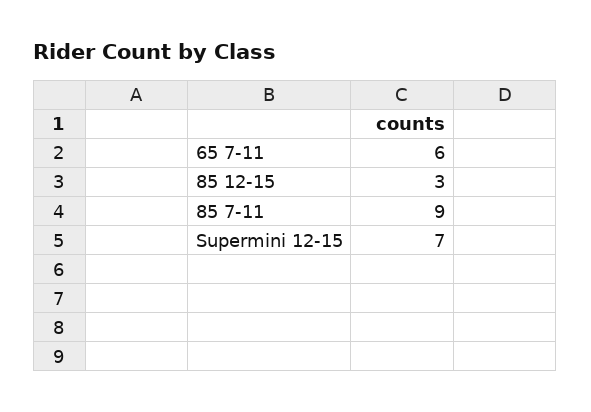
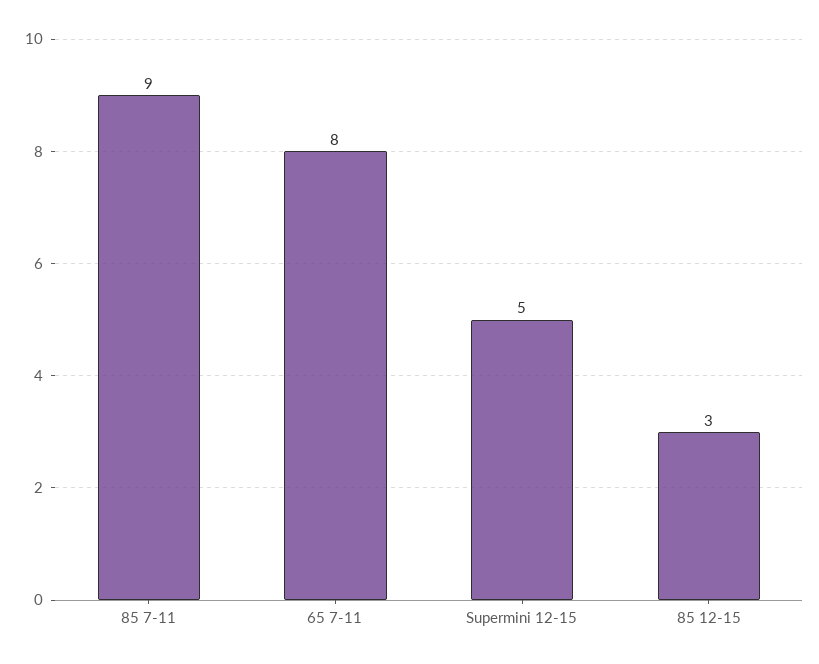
  {
-   "65 7-11": 6,
+   "65 7-11": 8,
    "85 12-15": 3,
    "85 7-11": 9,
-   "Supermini 12-15": 7
+   "Supermini 12-15": 5
  }

